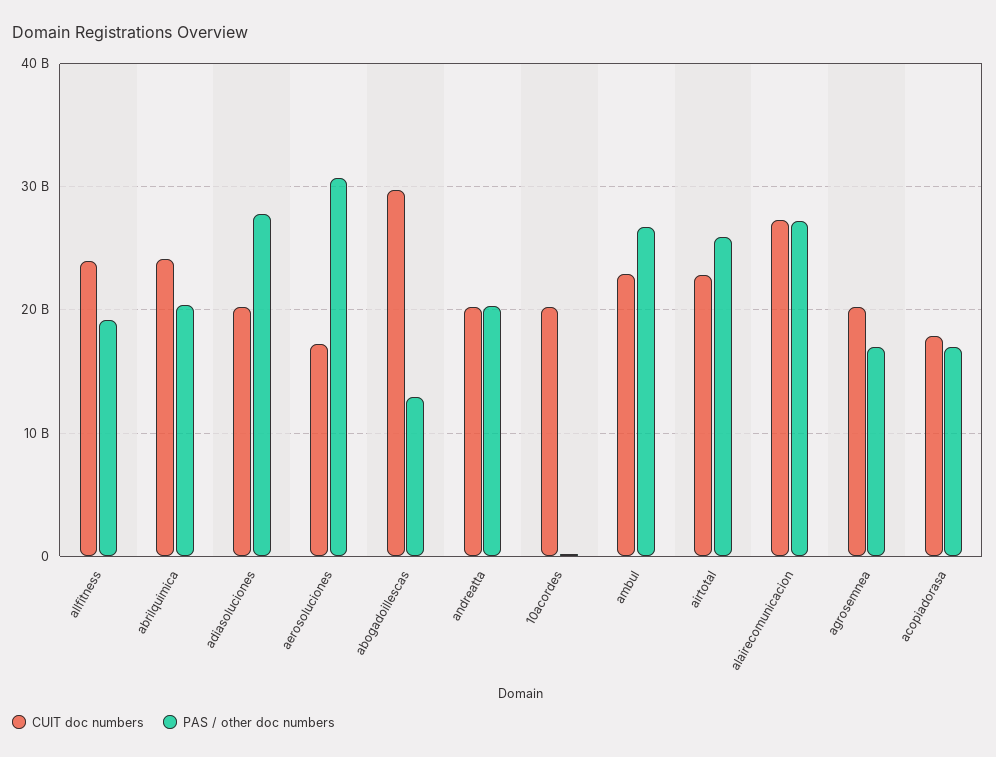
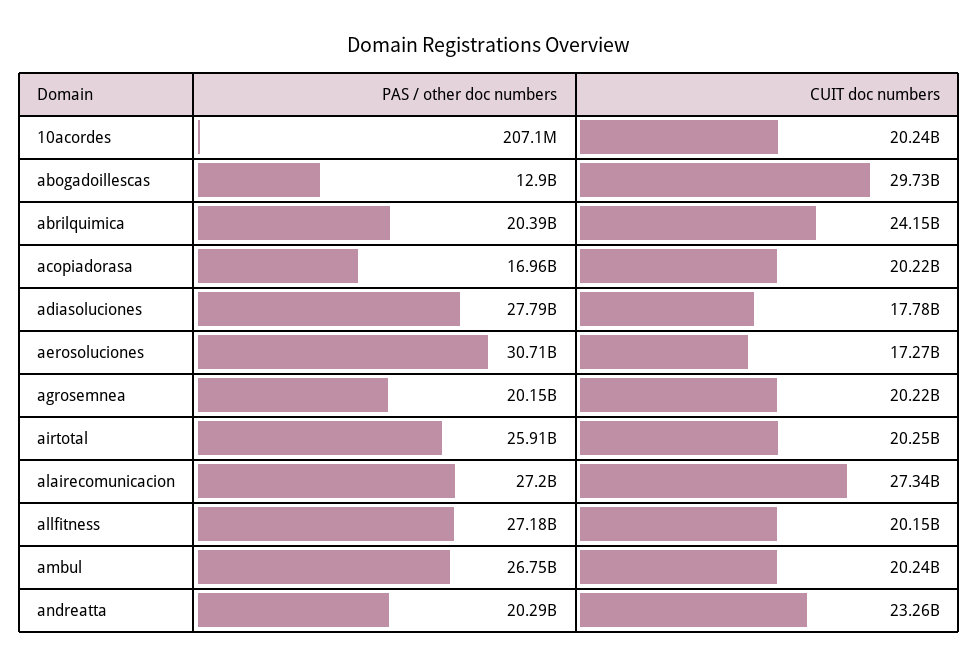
  {
    "CUIT doc numbers": {
-     "allfitness": 24000000000,
+     "allfitness": 20150000000,
      "abrilquimica": 24150000000,
-     "adiasoluciones": 20000000000,
+     "adiasoluciones": 17780000000,
      "aerosoluciones": 17270000000,
      "abogadoillescas": 29730000000,
-     "andreatta": 20000000000,
+     "andreatta": 23260000000,
      "10acordes": 20240000000,
-     "ambul": 23000000000,
+     "ambul": 20240000000,
-     "airtotal": 23000000000,
+     "airtotal": 20250000000,
      "alairecomunicacion": 27340000000,
      "agrosemnea": 20220000000,
-     "acopiadorasa": 18000000000
+     "acopiadorasa": 20220000000
    },
    "PAS / other doc numbers": {
-     "allfitness": 19000000000,
+     "allfitness": 27180000000,
      "abrilquimica": 20390000000,
      "adiasoluciones": 27790000000,
      "aerosoluciones": 30710000000,
      "abogadoillescas": 12900000000,
      "andreatta": 20290000000,
      "10acordes": 207100000,
      "ambul": 26750000000,
      "airtotal": 25910000000,
      "alairecomunicacion": 27200000000,
-     "agrosemnea": 17000000000,
+     "agrosemnea": 20150000000,
      "acopiadorasa": 16960000000
    }
  }

